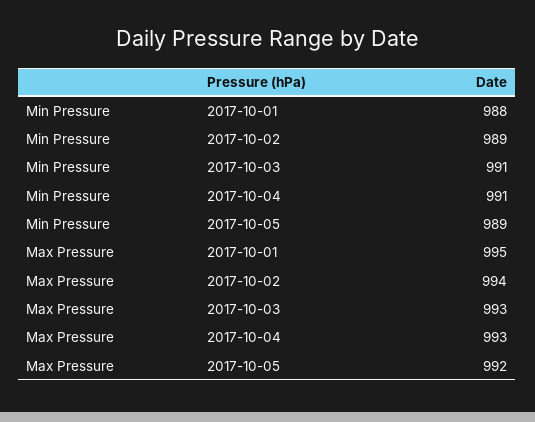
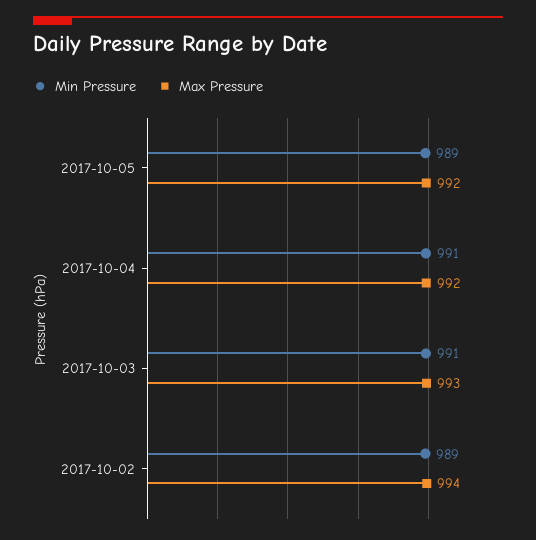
  {
    "Min Pressure": {
-     "2017-10-01": 988,
      "2017-10-02": 989,
      "2017-10-03": 991,
      "2017-10-04": 991,
      "2017-10-05": 989
    },
    "Max Pressure": {
-     "2017-10-01": 995,
      "2017-10-02": 994,
      "2017-10-03": 993,
-     "2017-10-04": 993,
+     "2017-10-04": 992,
      "2017-10-05": 992
    }
  }

